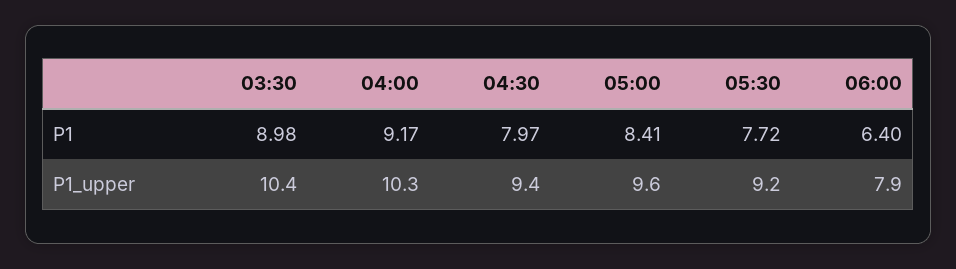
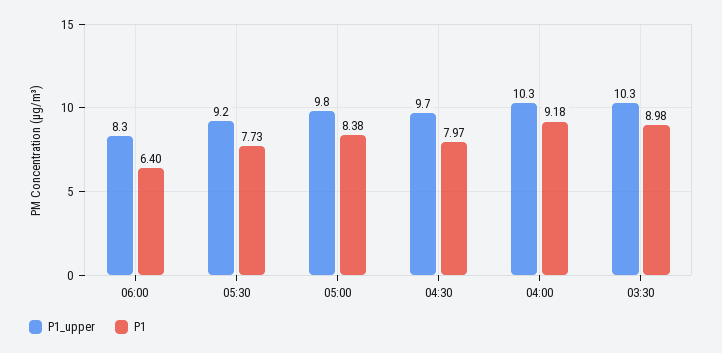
  {
    "P1": {
      "03:30": 8.98,
-     "04:00": 9.17,
+     "04:00": 9.18,
      "04:30": 7.97,
-     "05:00": 8.41,
+     "05:00": 8.38,
-     "05:30": 7.72,
+     "05:30": 7.73,
      "06:00": 6.4
    },
    "P1_upper": {
-     "03:30": 10.4,
+     "03:30": 10.3,
      "04:00": 10.3,
-     "04:30": 9.4,
+     "04:30": 9.7,
-     "05:00": 9.6,
+     "05:00": 9.8,
      "05:30": 9.2,
-     "06:00": 7.9
+     "06:00": 8.3
    }
  }

